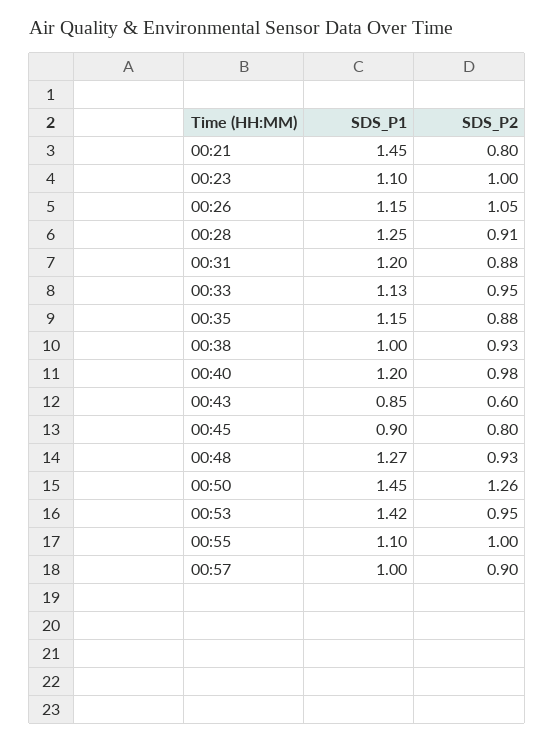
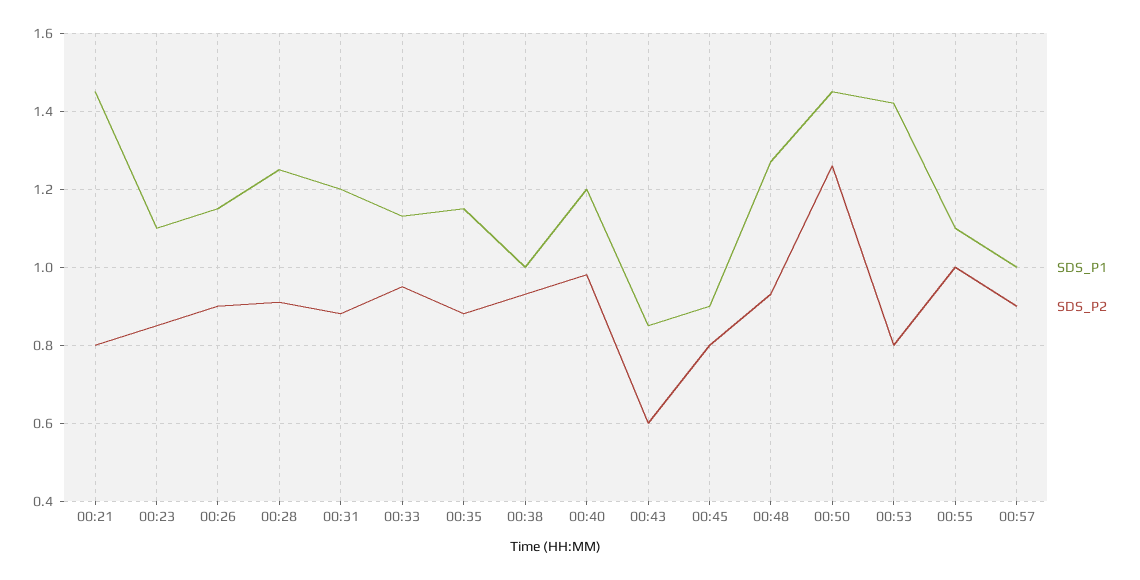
  {
    "SDS_P1": {
      "00:21": 1.45,
      "00:23": 1.1,
      "00:26": 1.15,
      "00:28": 1.25,
      "00:31": 1.2,
      "00:33": 1.13,
      "00:35": 1.15,
      "00:38": 1,
      "00:40": 1.2,
      "00:43": 0.85,
      "00:45": 0.9,
      "00:48": 1.27,
      "00:50": 1.45,
      "00:53": 1.42,
      "00:55": 1.1,
      "00:57": 1
    },
    "SDS_P2": {
      "00:21": 0.8,
-     "00:23": 1,
+     "00:23": 0.85,
-     "00:26": 1.05,
+     "00:26": 0.9,
      "00:28": 0.91,
      "00:31": 0.88,
      "00:33": 0.95,
      "00:35": 0.88,
      "00:38": 0.93,
      "00:40": 0.98,
      "00:43": 0.6,
      "00:45": 0.8,
      "00:48": 0.93,
      "00:50": 1.26,
-     "00:53": 0.95,
+     "00:53": 0.8,
      "00:55": 1,
      "00:57": 0.9
    }
  }

